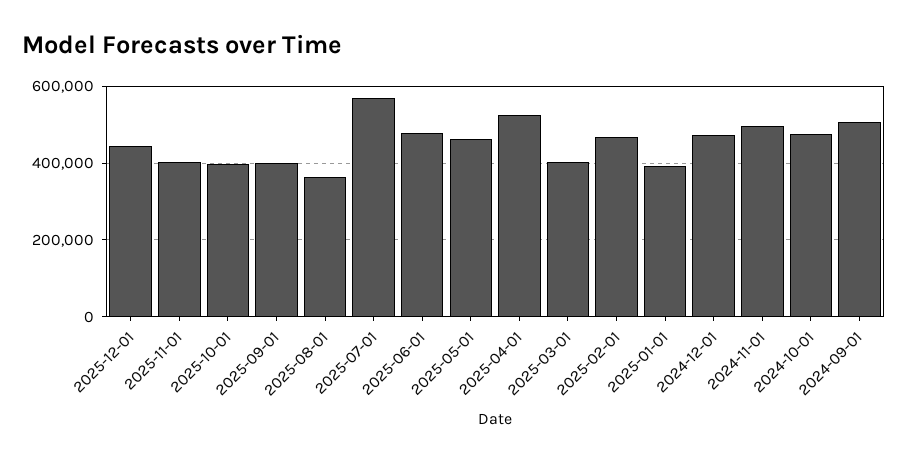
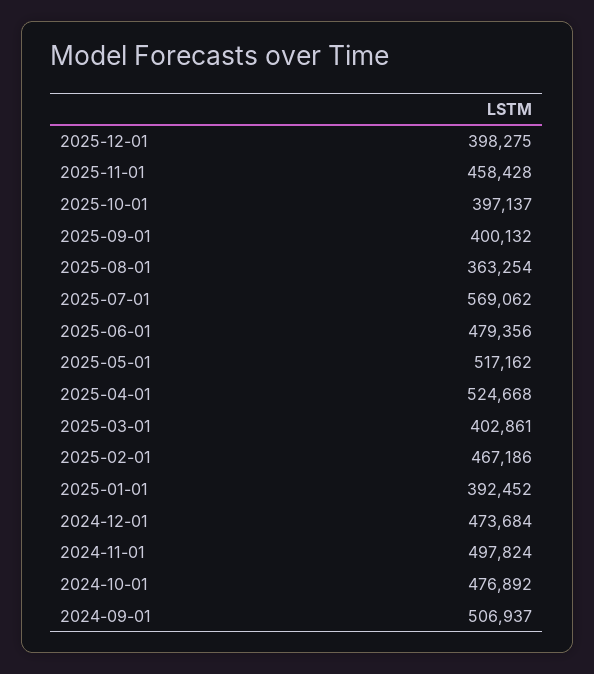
  {
-   "2025-12-01": 440000,
+   "2025-12-01": 398275,
-   "2025-11-01": 400000,
+   "2025-11-01": 458428,
    "2025-10-01": 397137,
    "2025-09-01": 400132,
    "2025-08-01": 363254,
    "2025-07-01": 569062,
    "2025-06-01": 479356,
-   "2025-05-01": 460000,
+   "2025-05-01": 517162,
    "2025-04-01": 524668,
    "2025-03-01": 402861,
    "2025-02-01": 467186,
    "2025-01-01": 392452,
    "2024-12-01": 473684,
    "2024-11-01": 497824,
    "2024-10-01": 476892,
    "2024-09-01": 506937
  }

